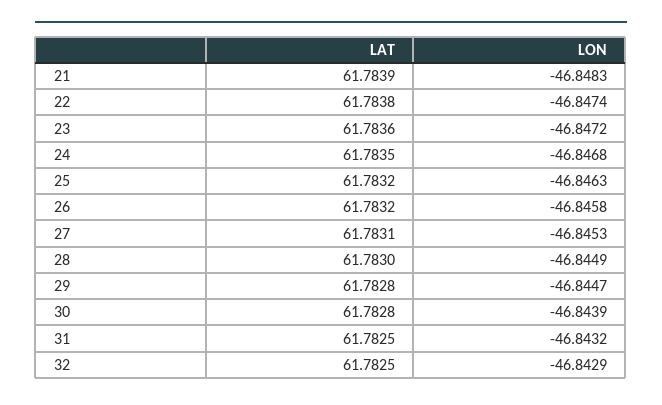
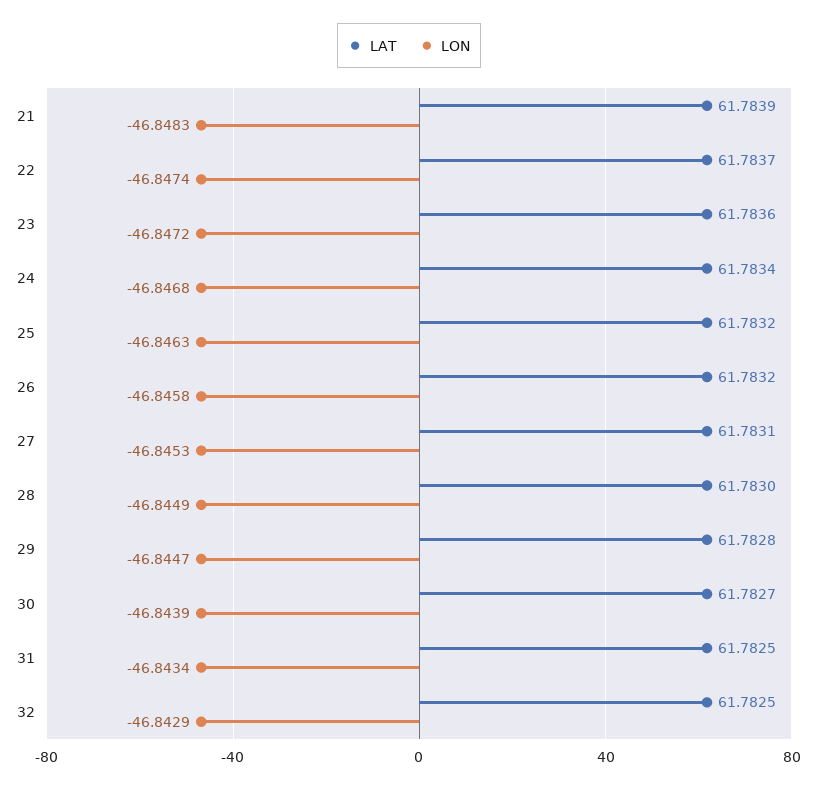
  {
    "LAT": {
      "21": 61.7839,
-     "22": 61.7838,
+     "22": 61.7837,
      "23": 61.7836,
-     "24": 61.7835,
+     "24": 61.7834,
      "25": 61.7832,
      "26": 61.7832,
      "27": 61.7831,
      "28": 61.783,
      "29": 61.7828,
-     "30": 61.7828,
+     "30": 61.7827,
      "31": 61.7825,
      "32": 61.7825
    },
    "LON": {
      "21": -46.8483,
      "22": -46.8474,
      "23": -46.8472,
      "24": -46.8468,
      "25": -46.8463,
      "26": -46.8458,
      "27": -46.8453,
      "28": -46.8449,
      "29": -46.8447,
      "30": -46.8439,
-     "31": -46.8432,
+     "31": -46.8434,
      "32": -46.8429
    }
  }

